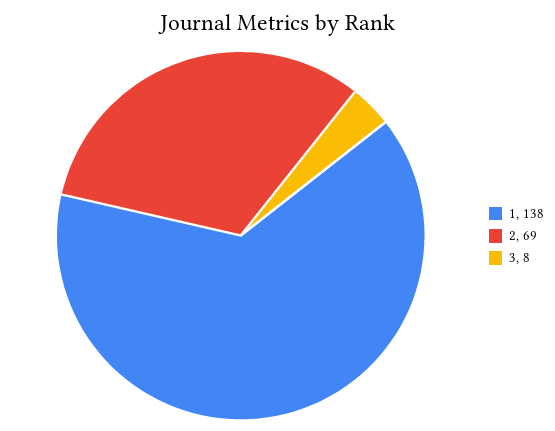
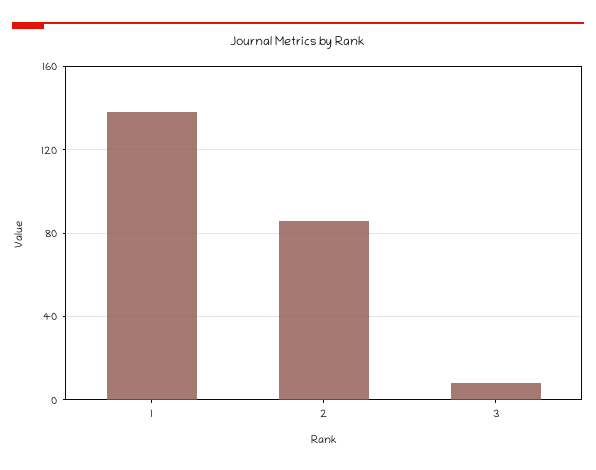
  {
    "1": 138,
-   "2": 69,
+   "2": 85,
    "3": 8
  }

